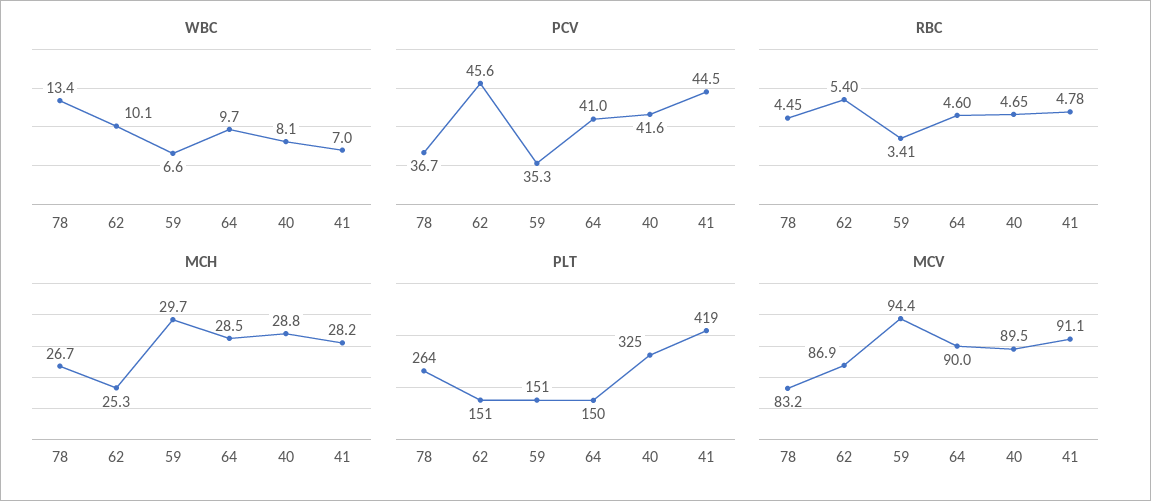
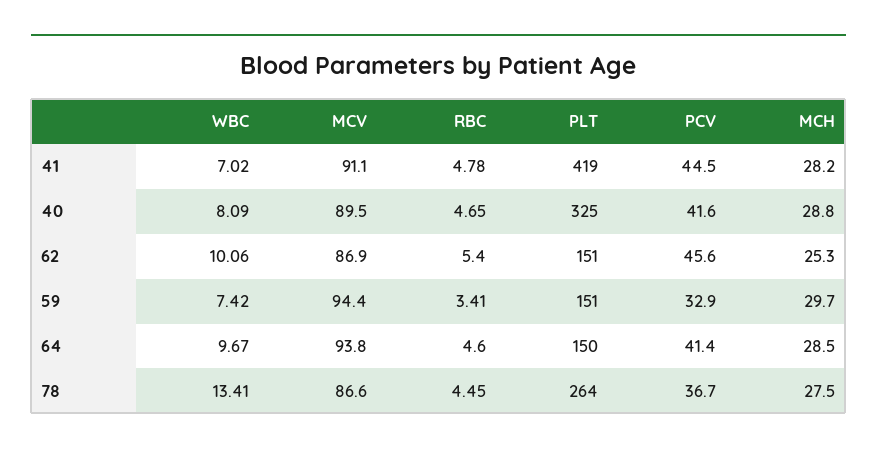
  {
    "WBC": {
      "78": 13.41,
      "62": 10.06,
-     "59": 6.6,
+     "59": 7.42,
      "64": 9.67,
      "40": 8.09,
      "41": 7.02
    },
    "PCV": {
      "78": 36.7,
      "62": 45.6,
-     "59": 35.3,
+     "59": 32.9,
-     "64": 41,
+     "64": 41.4,
      "40": 41.6,
      "41": 44.5
    },
    "RBC": {
      "78": 4.45,
      "62": 5.4,
      "59": 3.41,
      "64": 4.6,
      "40": 4.65,
      "41": 4.78
    },
    "MCH": {
-     "78": 26.7,
+     "78": 27.5,
      "62": 25.3,
      "59": 29.7,
      "64": 28.5,
      "40": 28.8,
      "41": 28.2
    },
    "PLT": {
      "78": 264,
      "62": 151,
      "59": 151,
      "64": 150,
      "40": 325,
      "41": 419
    },
    "MCV": {
-     "78": 83.2,
+     "78": 86.6,
      "62": 86.9,
      "59": 94.4,
-     "64": 90,
+     "64": 93.8,
      "40": 89.5,
      "41": 91.1
    }
  }

